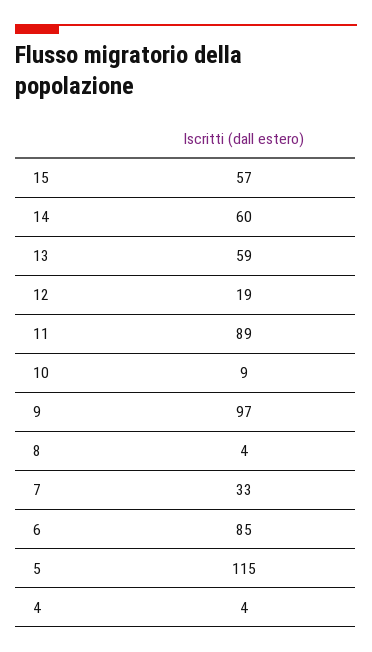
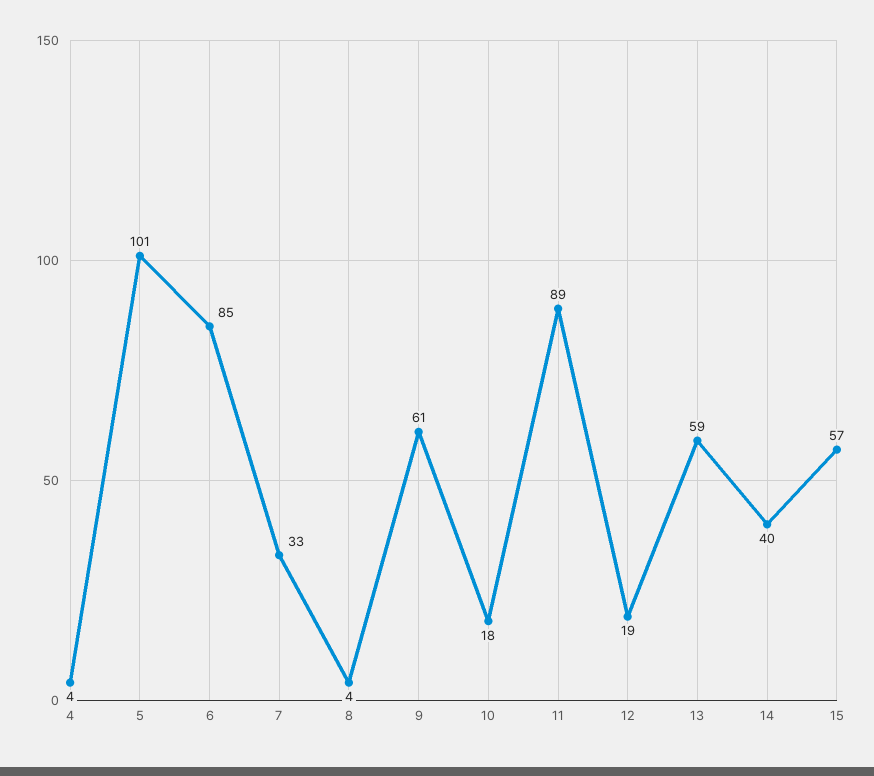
  {
    "15": 57,
-   "14": 60,
+   "14": 40,
    "13": 59,
    "12": 19,
    "11": 89,
-   "10": 9,
+   "10": 18,
-   "9": 97,
+   "9": 61,
    "8": 4,
    "7": 33,
    "6": 85,
-   "5": 115,
+   "5": 101,
    "4": 4
  }

